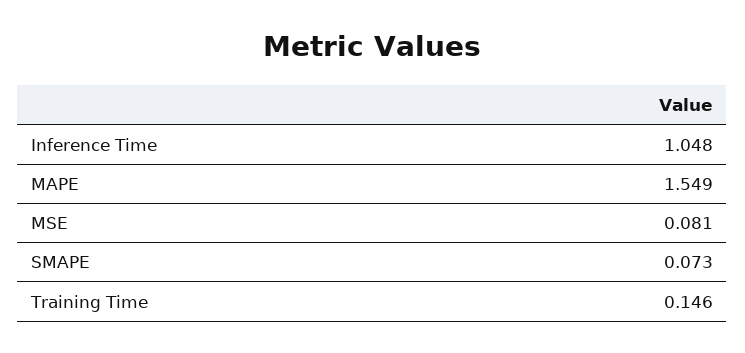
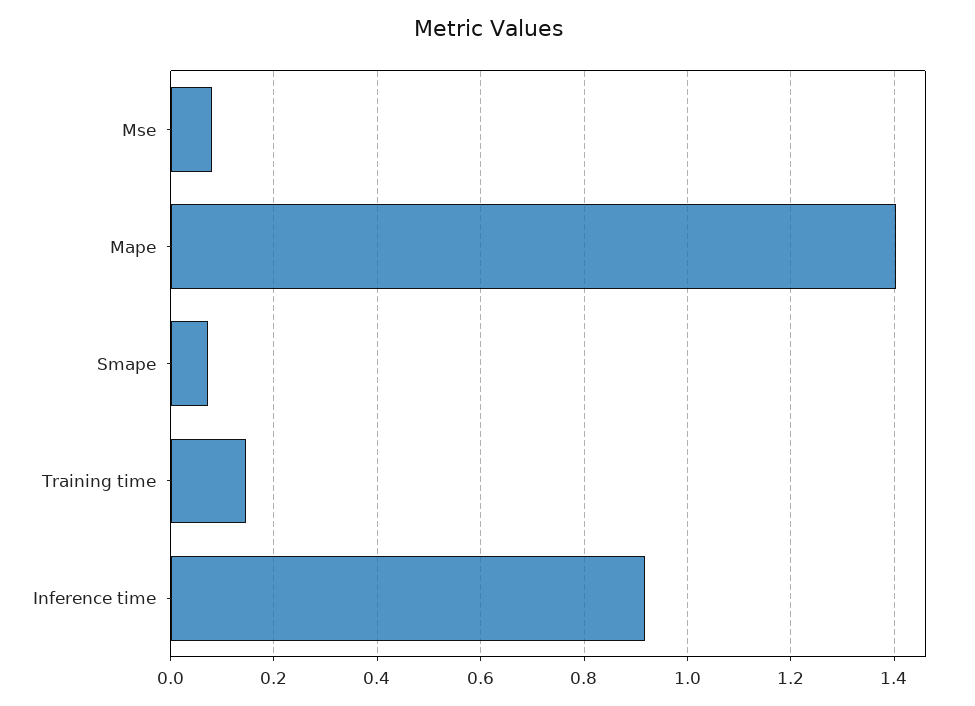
  {
-   "Inference Time": 1.048,
+   "Inference Time": 0.92,
-   "MAPE": 1.549,
+   "MAPE": 1.4,
    "MSE": 0.081,
    "SMAPE": 0.073,
    "Training Time": 0.146
  }

